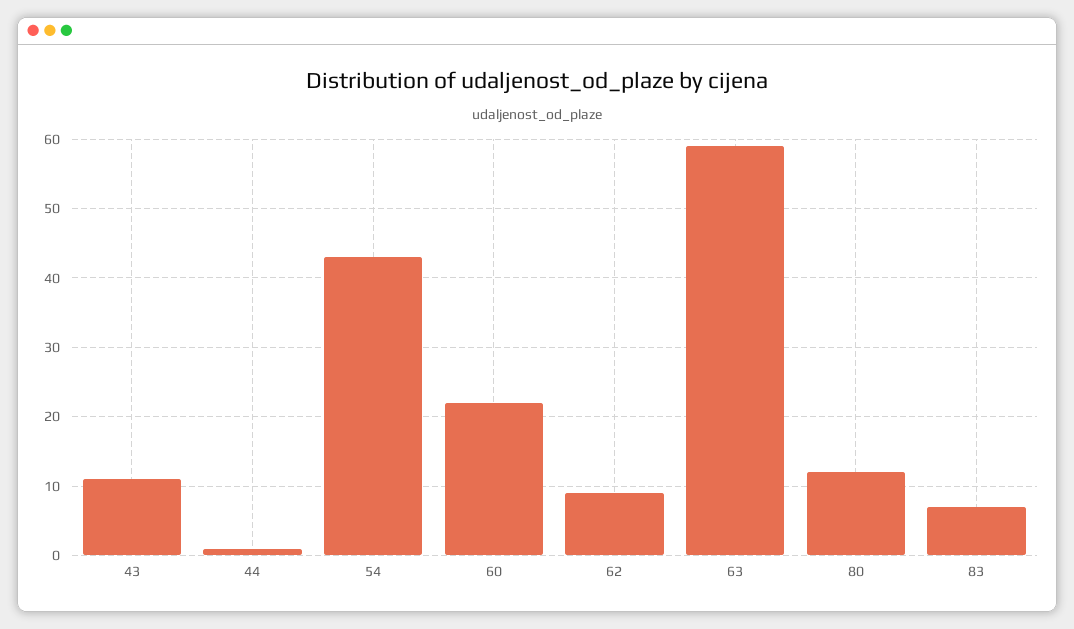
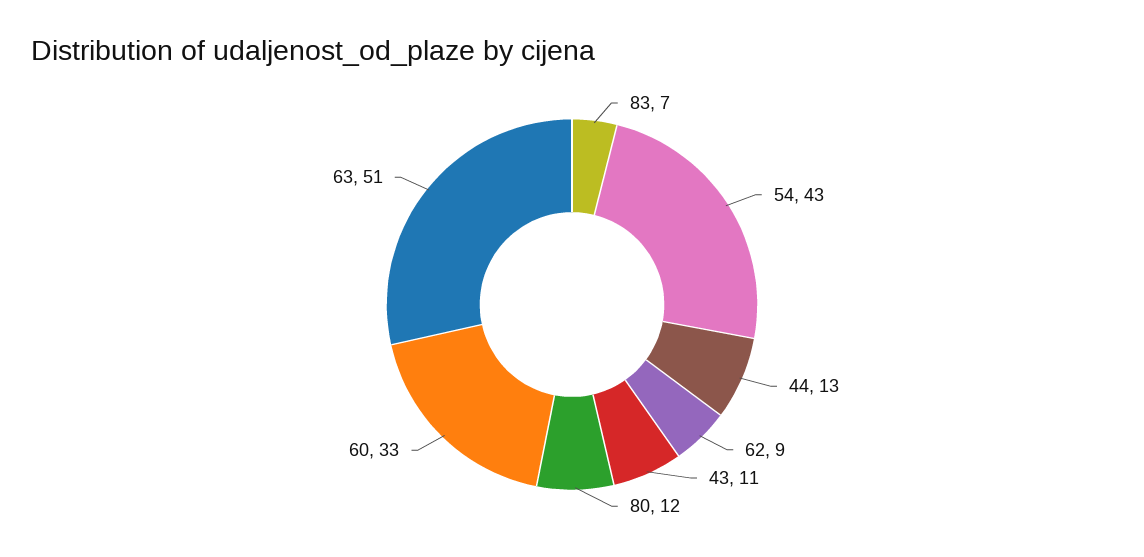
  {
    "43": 11,
-   "44": 1,
+   "44": 13,
    "54": 43,
-   "60": 22,
+   "60": 33,
    "62": 9,
-   "63": 59,
+   "63": 51,
    "80": 12,
    "83": 7
  }

